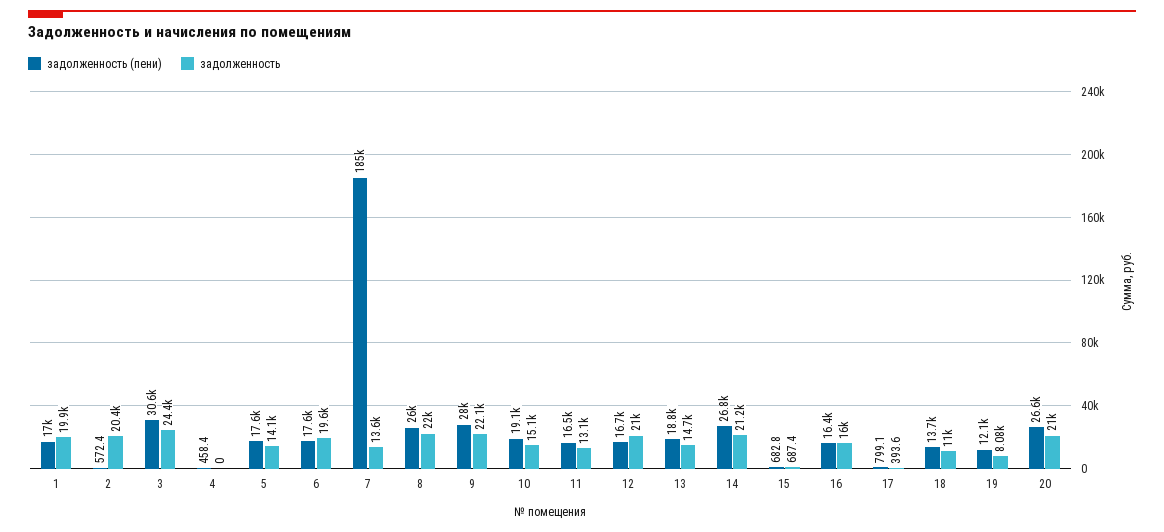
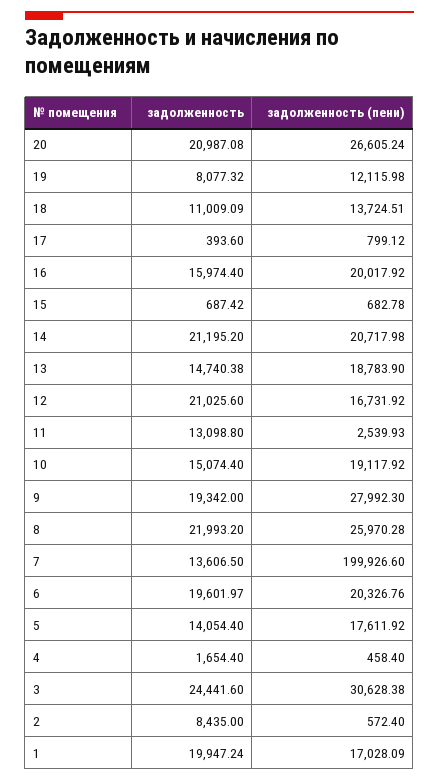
  {
    "задолженность (пени)": {
      "1": 17028.09,
      "2": 572.4,
      "3": 30628.38,
      "4": 458.4,
      "5": 17611.92,
-     "6": 17600,
+     "6": 20326.76,
-     "7": 185000,
+     "7": 199926.6,
      "8": 25970.28,
      "9": 27992.3,
      "10": 19117.92,
-     "11": 16500,
+     "11": 2539.93,
      "12": 16731.92,
      "13": 18783.9,
-     "14": 26800,
+     "14": 20717.98,
      "15": 682.78,
-     "16": 16400,
+     "16": 20017.92,
      "17": 799.12,
      "18": 13724.51,
      "19": 12115.98,
      "20": 26605.24
    },
    "задолженность": {
      "1": 19947.24,
-     "2": 20400,
+     "2": 8435,
      "3": 24441.6,
-     "4": 0,
+     "4": 1654.4,
      "5": 14054.4,
      "6": 19601.97,
      "7": 13606.5,
      "8": 21993.2,
-     "9": 22100,
+     "9": 19342,
      "10": 15074.4,
      "11": 13098.8,
      "12": 21025.6,
      "13": 14740.38,
      "14": 21195.2,
      "15": 687.42,
      "16": 15974.4,
      "17": 393.6,
      "18": 11009.09,
      "19": 8077.32,
      "20": 20987.08
    }
  }

